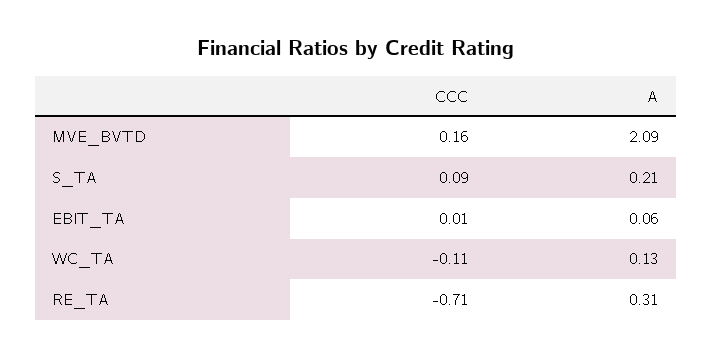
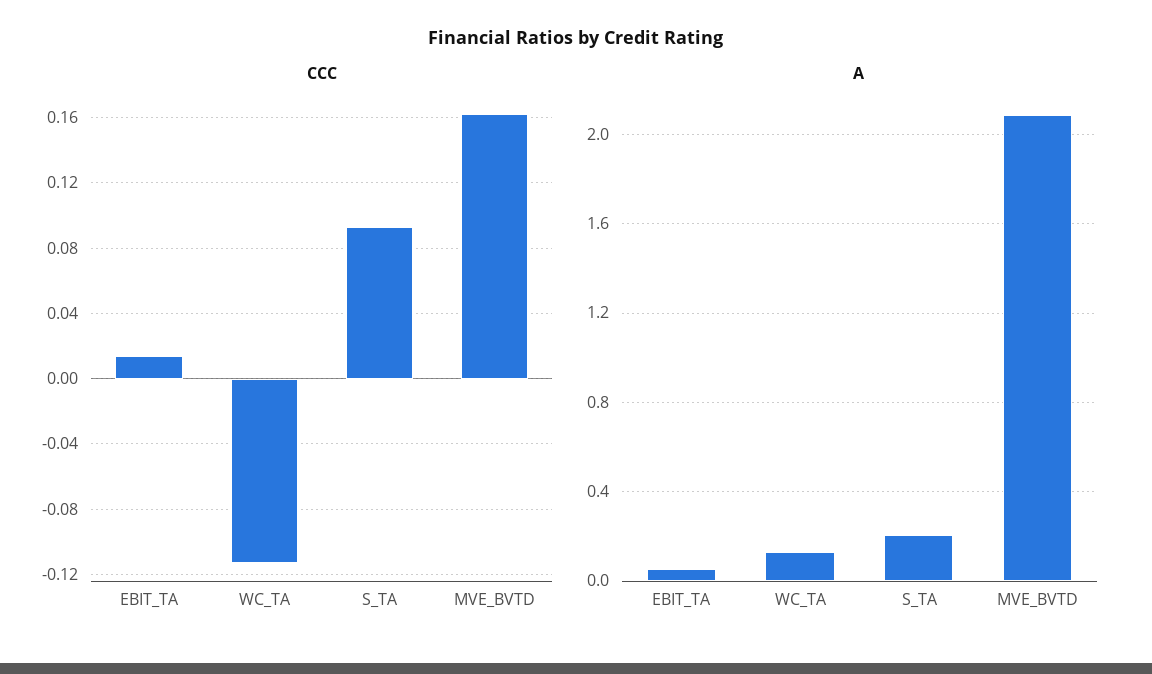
  {
    "CCC": {
      "MVE_BVTD": 0.16,
      "S_TA": 0.09,
      "EBIT_TA": 0.01,
-     "WC_TA": -0.11,
+     "WC_TA": -0.11
-     "RE_TA": -0.71
    },
    "A": {
      "MVE_BVTD": 2.09,
      "S_TA": 0.21,
      "EBIT_TA": 0.06,
-     "WC_TA": 0.13,
+     "WC_TA": 0.13
-     "RE_TA": 0.31
    }
  }

